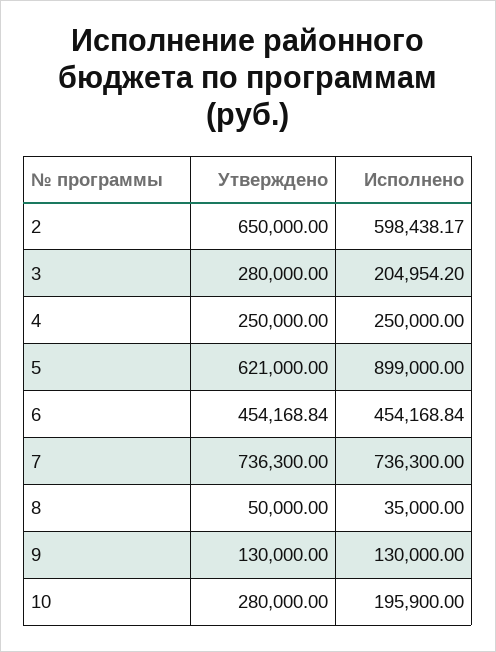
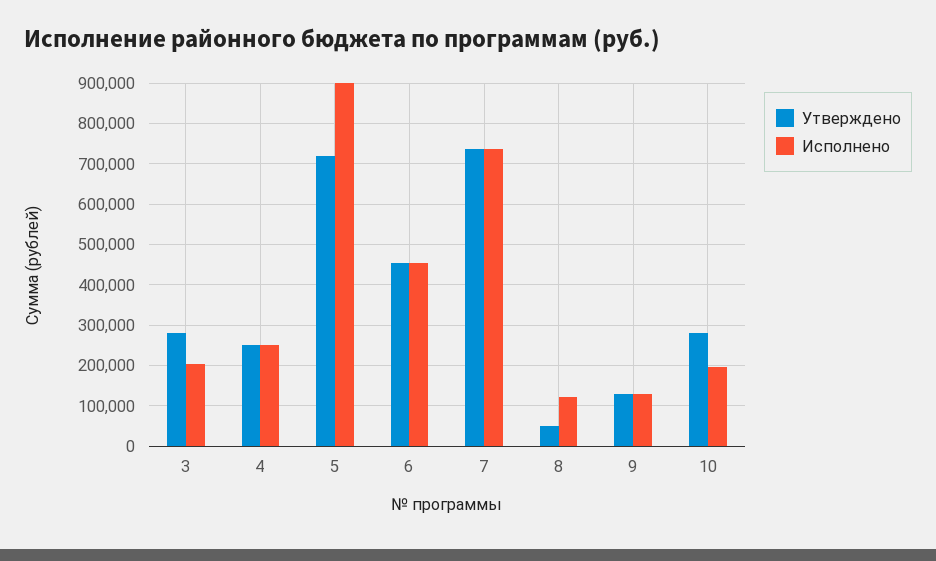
  {
    "Утверждено": {
-     "2": 650000,
      "3": 280000,
      "4": 250000,
-     "5": 621000,
+     "5": 720000,
      "6": 454168.84,
      "7": 736300,
      "8": 50000,
      "9": 130000,
      "10": 280000
    },
    "Исполнено": {
-     "2": 598438.17,
      "3": 204954.2,
      "4": 250000,
      "5": 899000,
      "6": 454168.84,
      "7": 736300,
-     "8": 35000,
+     "8": 120000,
      "9": 130000,
      "10": 195900
    }
  }

